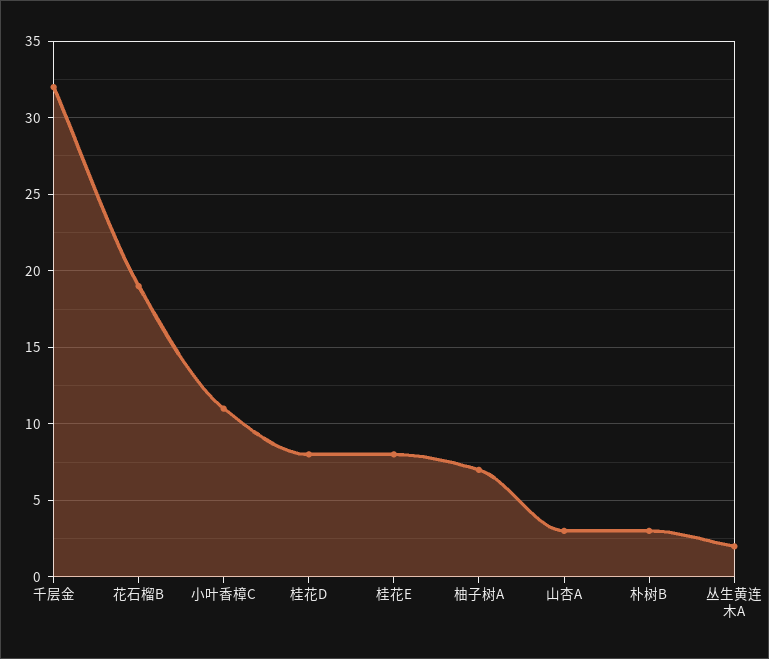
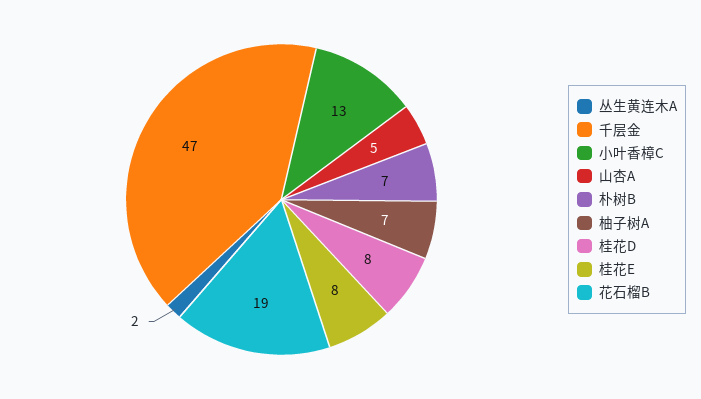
  {
-   "千层金": 32,
+   "千层金": 47,
    "花石榴B": 19,
-   "小叶香樟C": 11,
+   "小叶香樟C": 13,
    "桂花D": 8,
    "桂花E": 8,
    "柚子树A": 7,
-   "山杏A": 3,
+   "山杏A": 5,
-   "朴树B": 3,
+   "朴树B": 7,
    "丛生黄连木A": 2
  }

